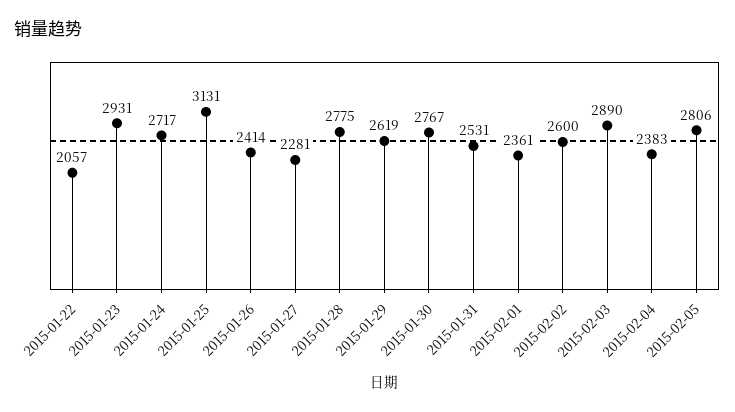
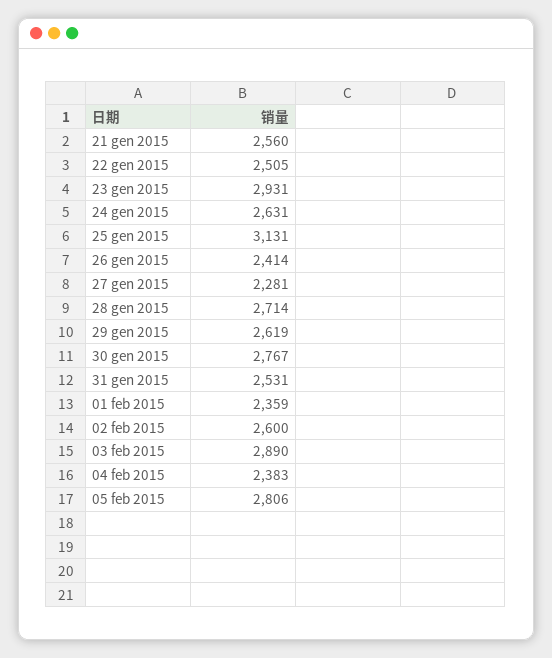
  {
-   "2015-01-22": 2057,
+   "2015-01-22": 2505,
    "2015-01-23": 2931,
-   "2015-01-24": 2717,
+   "2015-01-24": 2631,
    "2015-01-25": 3131,
    "2015-01-26": 2414,
    "2015-01-27": 2281,
-   "2015-01-28": 2775,
+   "2015-01-28": 2714,
    "2015-01-29": 2619,
    "2015-01-30": 2767,
    "2015-01-31": 2531,
-   "2015-02-01": 2361,
+   "2015-02-01": 2359,
    "2015-02-02": 2600,
    "2015-02-03": 2890,
    "2015-02-04": 2383,
-   "2015-02-05": 2806
+   "2015-02-05": 2806,
+   "21 gen 2015": 2560
  }

